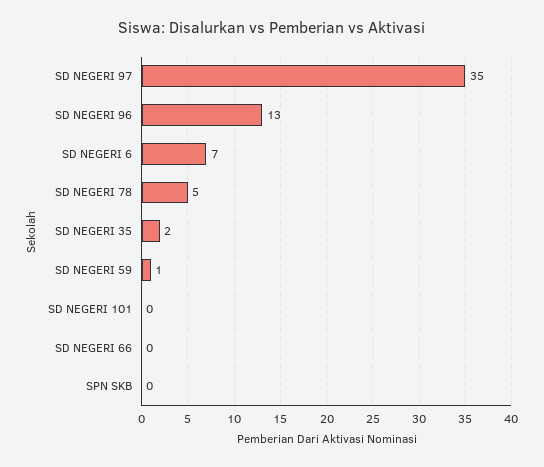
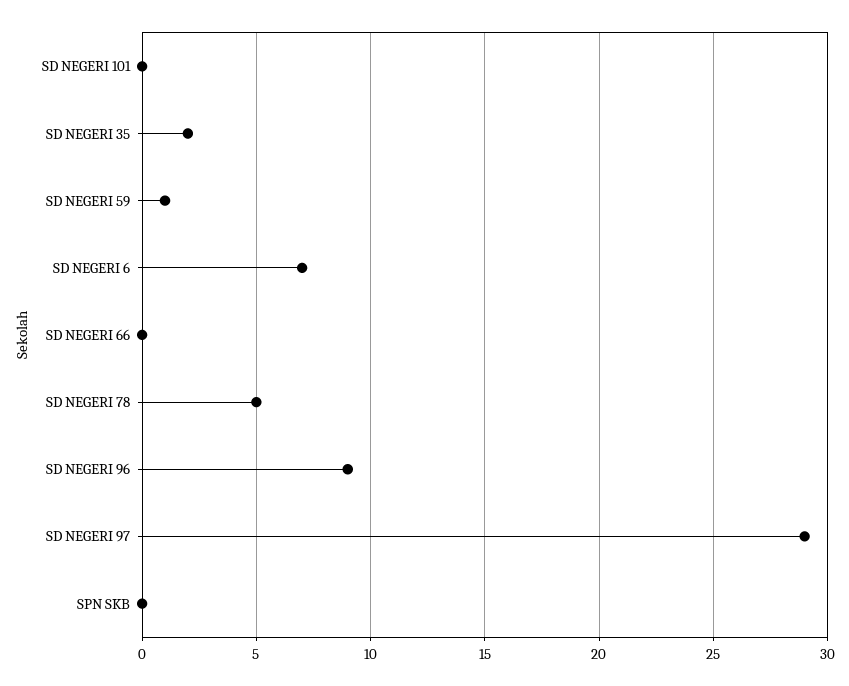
  {
-   "SD NEGERI 97": 35,
+   "SD NEGERI 97": 29,
-   "SD NEGERI 96": 13,
+   "SD NEGERI 96": 9,
    "SD NEGERI 6": 7,
    "SD NEGERI 78": 5,
    "SD NEGERI 35": 2,
    "SD NEGERI 59": 1,
    "SD NEGERI 101": 0,
    "SD NEGERI 66": 0,
    "SPN SKB": 0
  }

